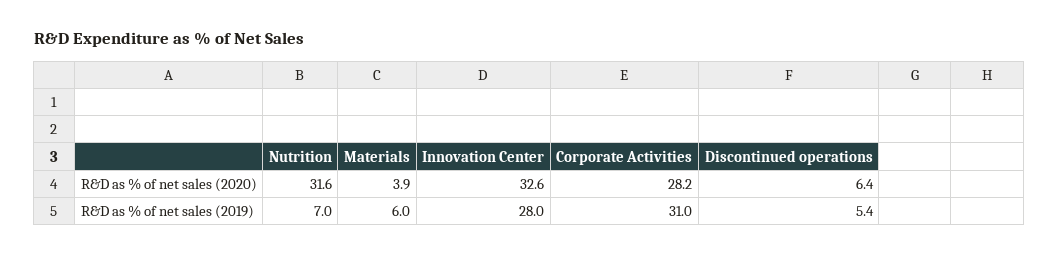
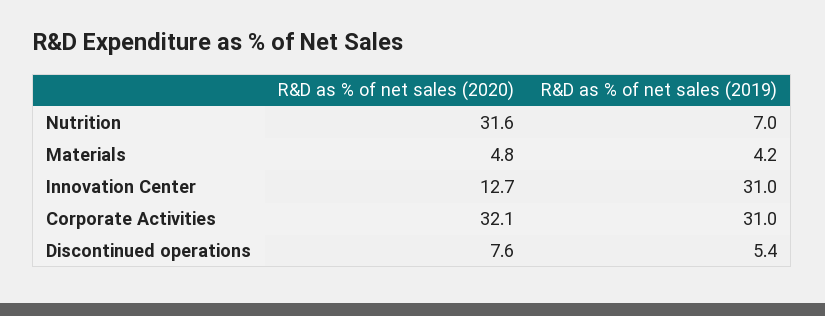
  {
    "Nutrition": {
      "R&D as % of net sales (2020)": 31.6,
      "R&D as % of net sales (2019)": 7
    },
    "Materials": {
-     "R&D as % of net sales (2020)": 3.9,
+     "R&D as % of net sales (2020)": 4.8,
-     "R&D as % of net sales (2019)": 6
+     "R&D as % of net sales (2019)": 4.2
    },
    "Innovation Center": {
-     "R&D as % of net sales (2020)": 32.6,
+     "R&D as % of net sales (2020)": 12.7,
-     "R&D as % of net sales (2019)": 28
+     "R&D as % of net sales (2019)": 31
    },
    "Corporate Activities": {
-     "R&D as % of net sales (2020)": 28.2,
+     "R&D as % of net sales (2020)": 32.1,
      "R&D as % of net sales (2019)": 31
    },
    "Discontinued operations": {
-     "R&D as % of net sales (2020)": 6.4,
+     "R&D as % of net sales (2020)": 7.6,
      "R&D as % of net sales (2019)": 5.4
    }
  }

